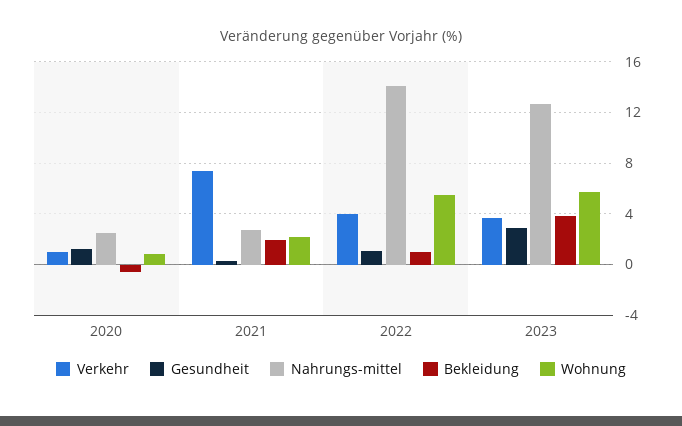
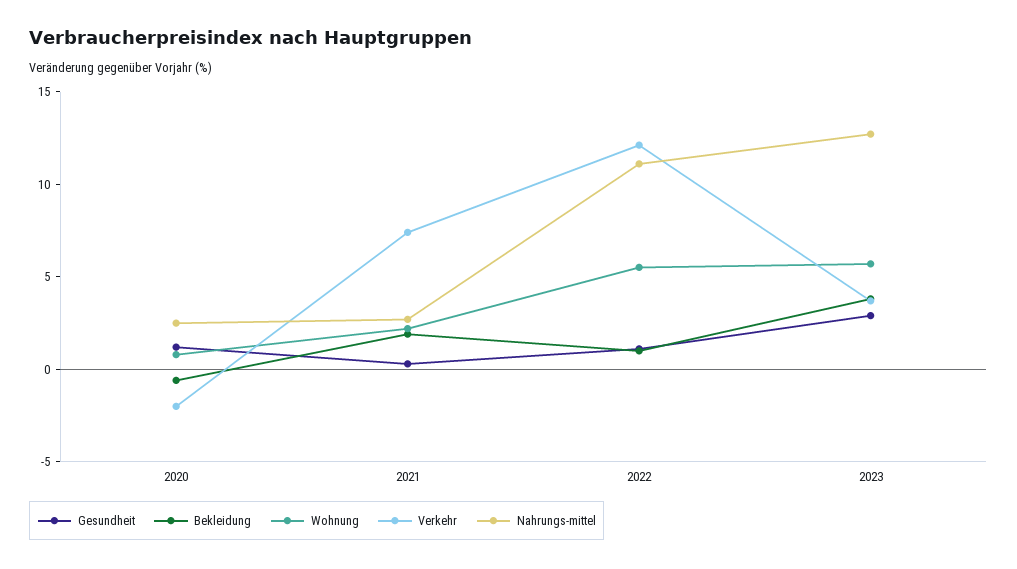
  {
    "Verkehr": {
-     "2020": 1,
+     "2020": -2,
      "2021": 7.5,
-     "2022": 4,
+     "2022": 12,
      "2023": 3.5
    },
    "Gesundheit": {
      "2020": 1,
      "2021": 0.5,
      "2022": 1,
      "2023": 3
    },
    "Nahrungs-mittel": {
      "2020": 2.5,
      "2021": 2.5,
-     "2022": 14,
+     "2022": 11,
      "2023": 12.5
    },
    "Bekleidung": {
      "2020": -0.5,
      "2021": 2,
      "2022": 1,
      "2023": 4
    },
    "Wohnung": {
      "2020": 1,
      "2021": 2,
      "2022": 5.5,
      "2023": 5.5
    }
  }

